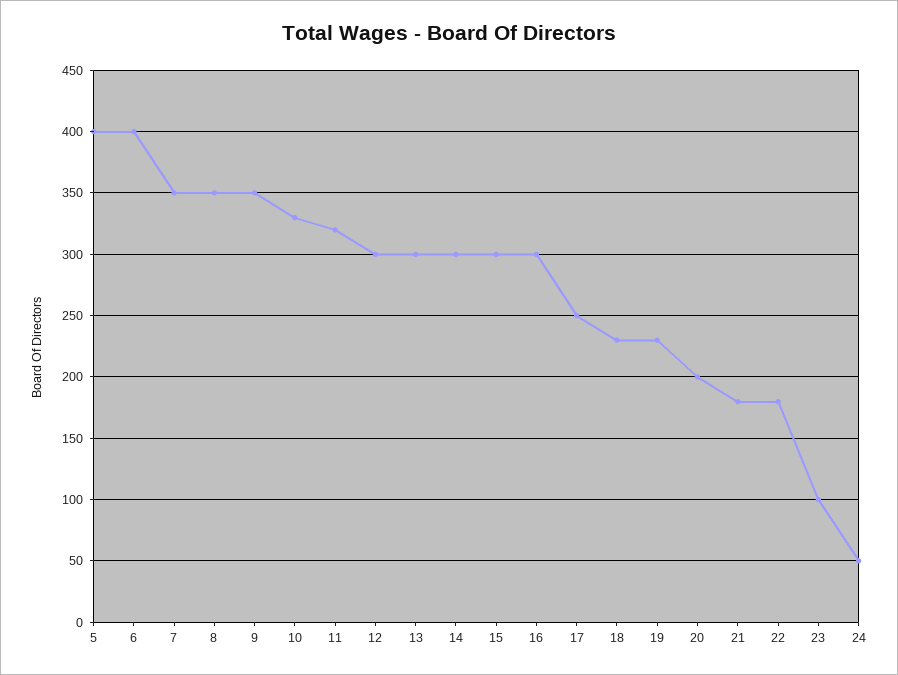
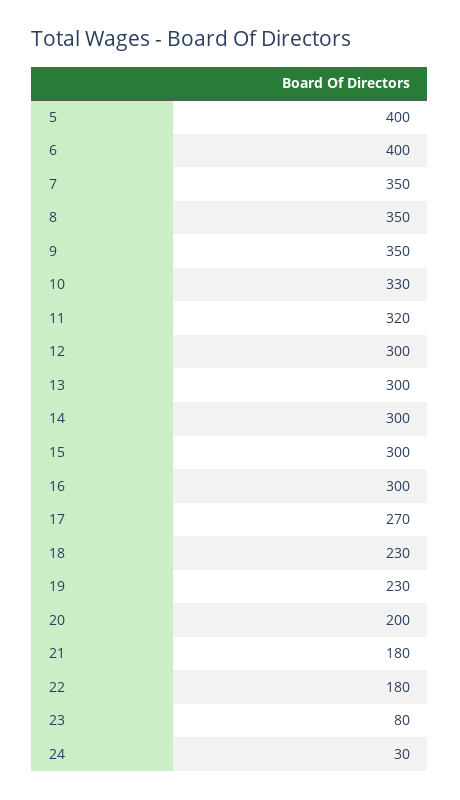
  {
    "5": 400,
    "6": 400,
    "7": 350,
    "8": 350,
    "9": 350,
    "10": 330,
    "11": 320,
    "12": 300,
    "13": 300,
    "14": 300,
    "15": 300,
    "16": 300,
-   "17": 250,
+   "17": 270,
    "18": 230,
    "19": 230,
    "20": 200,
    "21": 180,
    "22": 180,
-   "23": 100,
+   "23": 80,
-   "24": 50
+   "24": 30
  }

